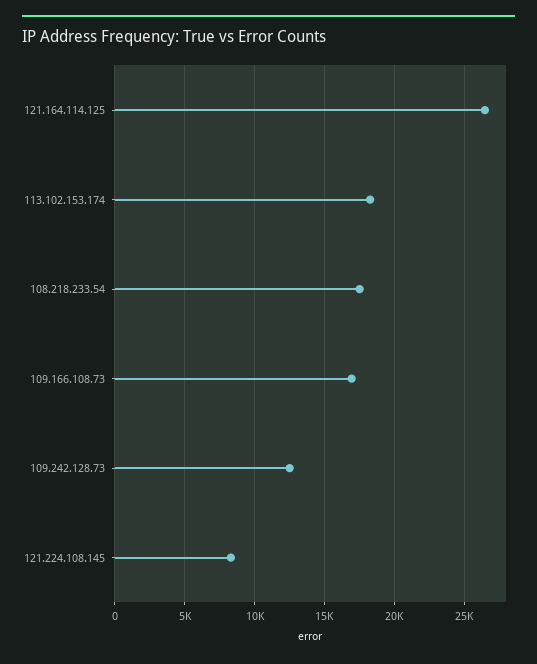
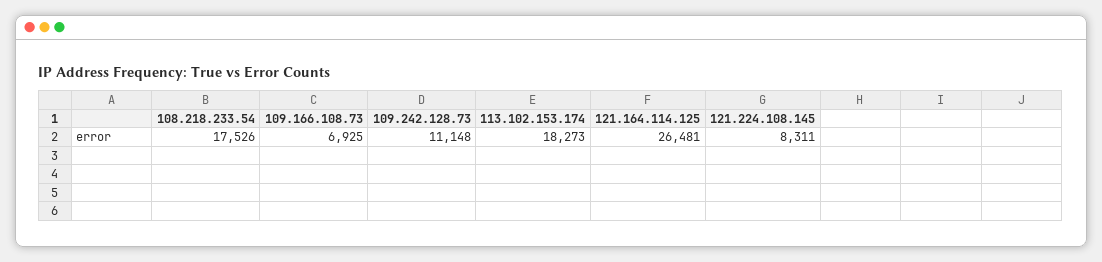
  {
    "121.164.114.125": 26481,
    "113.102.153.174": 18273,
    "108.218.233.54": 17526,
-   "109.166.108.73": 17000,
+   "109.166.108.73": 6925,
-   "109.242.128.73": 12500,
+   "109.242.128.73": 11148,
    "121.224.108.145": 8311
  }

